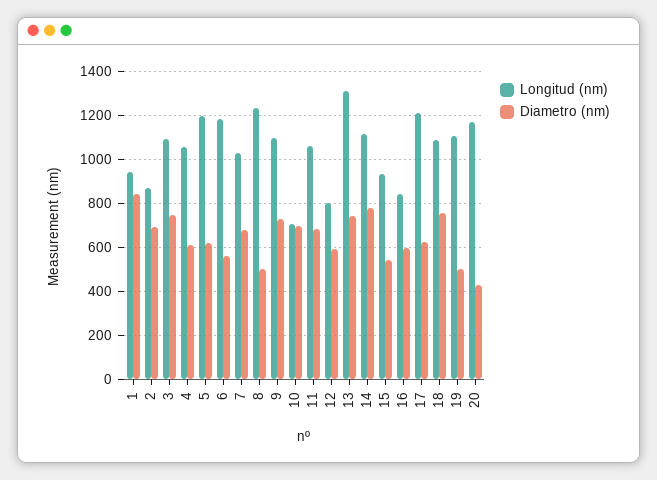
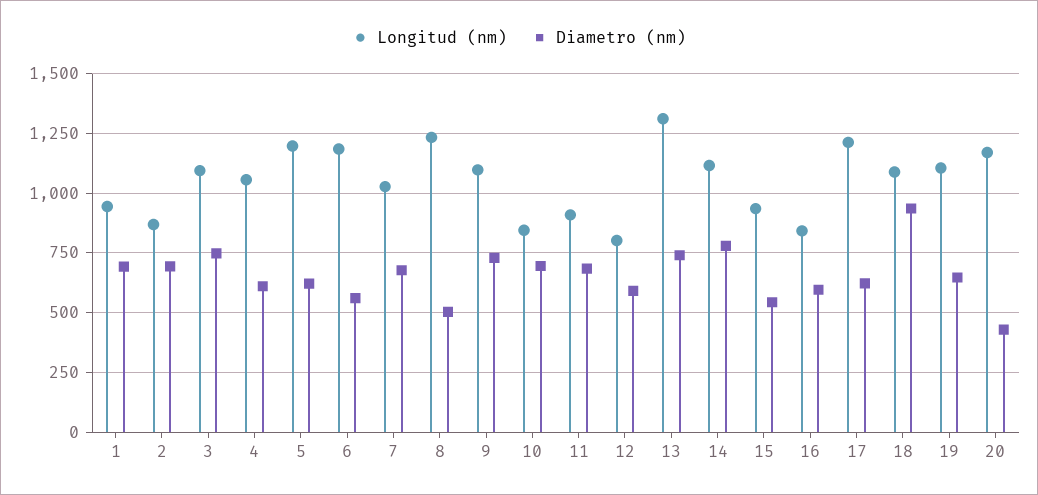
  {
    "Longitud (nm)": {
      "1": 950,
      "2": 850,
      "3": 1100,
      "4": 1050,
      "5": 1200,
      "6": 1200,
      "7": 1050,
      "8": 1250,
      "9": 1100,
-     "10": 700,
+     "10": 850,
-     "11": 1050,
+     "11": 900,
      "12": 800,
      "13": 1300,
      "14": 1100,
      "15": 950,
      "16": 850,
      "17": 1200,
      "18": 1100,
      "19": 1100,
      "20": 1150
    },
    "Diametro (nm)": {
-     "1": 850,
+     "1": 700,
      "2": 700,
      "3": 750,
      "4": 600,
      "5": 600,
      "6": 550,
      "7": 700,
      "8": 500,
      "9": 750,
      "10": 700,
      "11": 700,
      "12": 600,
      "13": 750,
      "14": 800,
      "15": 550,
      "16": 600,
      "17": 600,
-     "18": 750,
+     "18": 950,
-     "19": 500,
+     "19": 650,
      "20": 450
    }
  }

